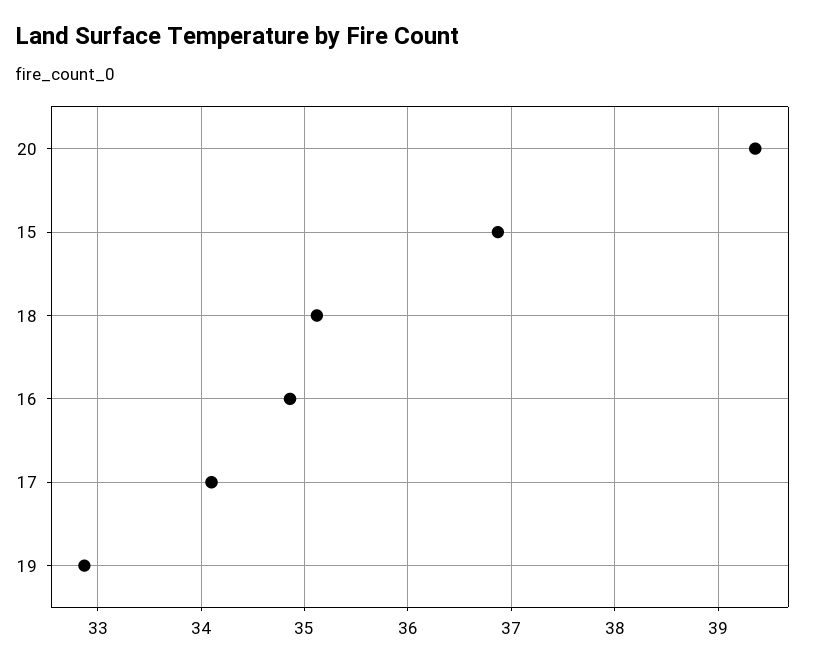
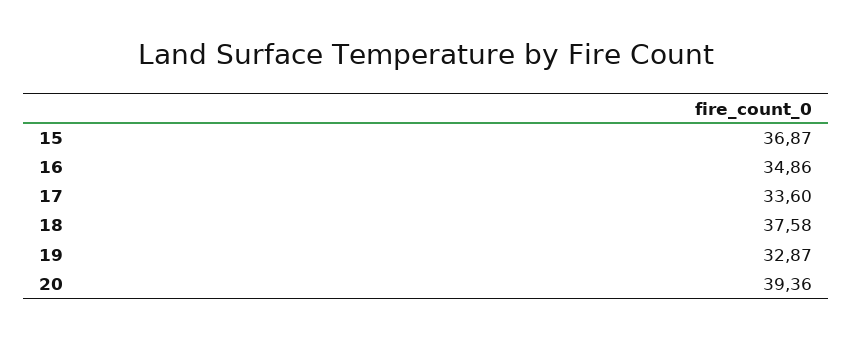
  {
    "20": 39.36,
    "15": 36.87,
-   "18": 35.1,
+   "18": 37.58,
    "16": 34.86,
-   "17": 34.1,
+   "17": 33.6,
    "19": 32.87
  }

